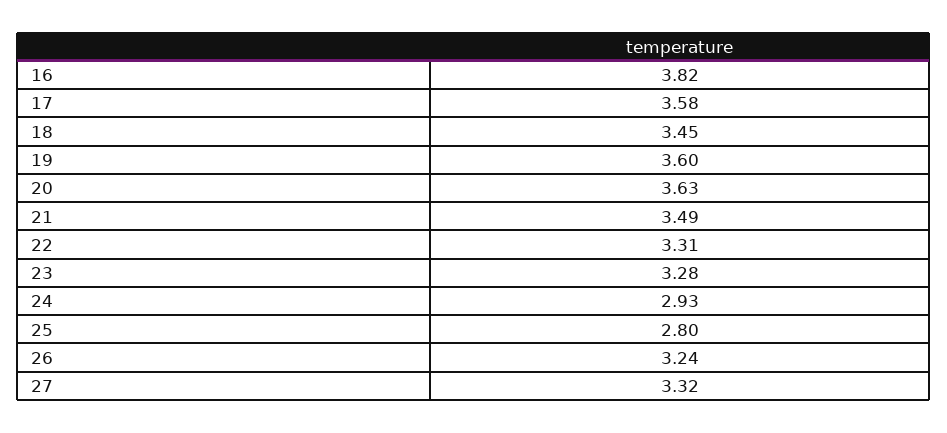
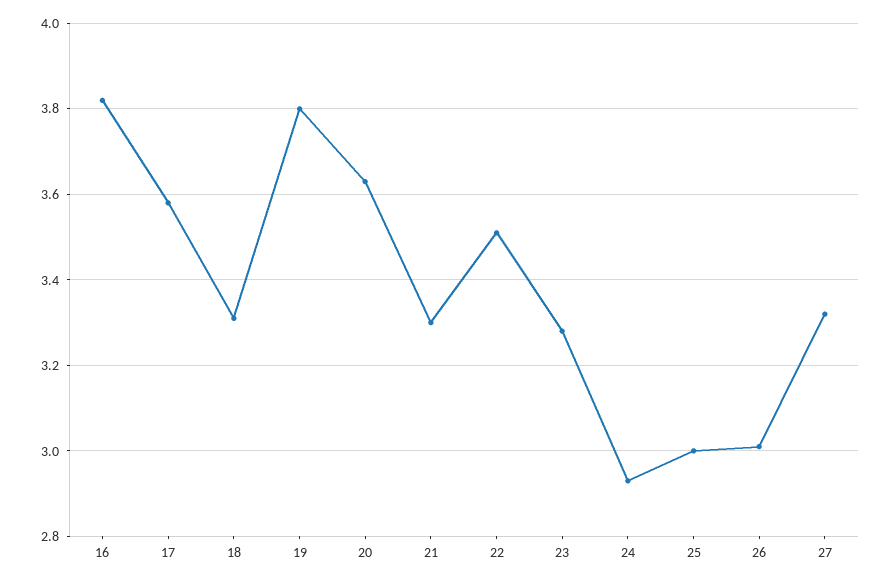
  {
    "16": 3.82,
    "17": 3.58,
-   "18": 3.45,
+   "18": 3.3,
-   "19": 3.6,
+   "19": 3.8,
    "20": 3.63,
-   "21": 3.49,
+   "21": 3.3,
-   "22": 3.31,
+   "22": 3.5,
    "23": 3.28,
    "24": 2.93,
-   "25": 2.8,
+   "25": 3,
-   "26": 3.24,
+   "26": 3,
    "27": 3.32
  }

